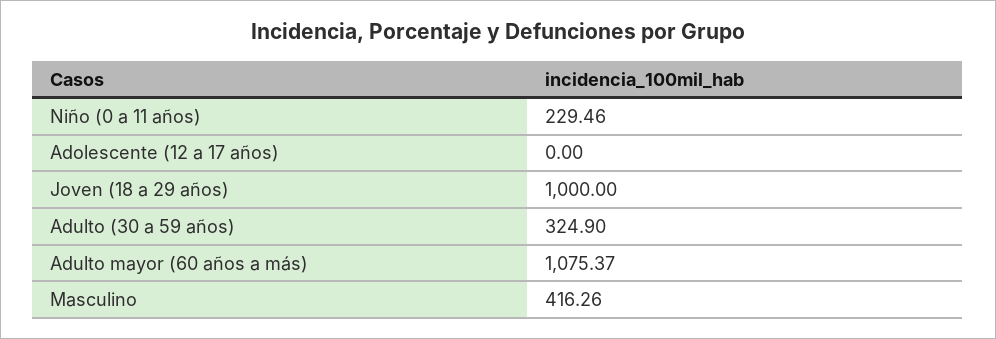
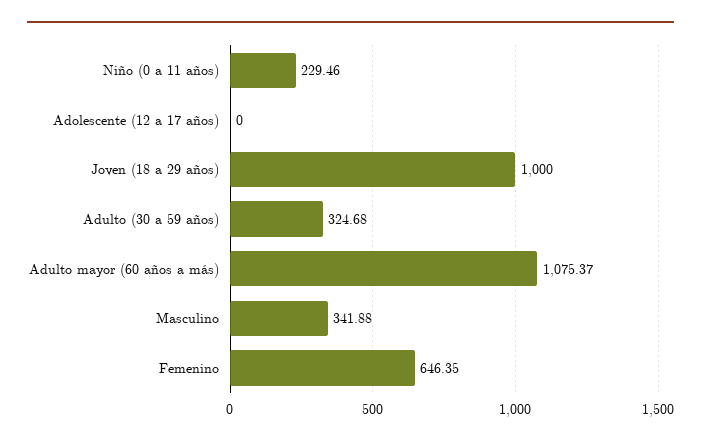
  {
    "Niño (0 a 11 años)": 229.46,
    "Adolescente (12 a 17 años)": 0,
    "Joven (18 a 29 años)": 1000,
-   "Adulto (30 a 59 años)": 324.9,
+   "Adulto (30 a 59 años)": 324.68,
    "Adulto mayor (60 años a más)": 1075.37,
-   "Masculino": 416.26
+   "Masculino": 341.88,
+   "Femenino": 646.35
  }

